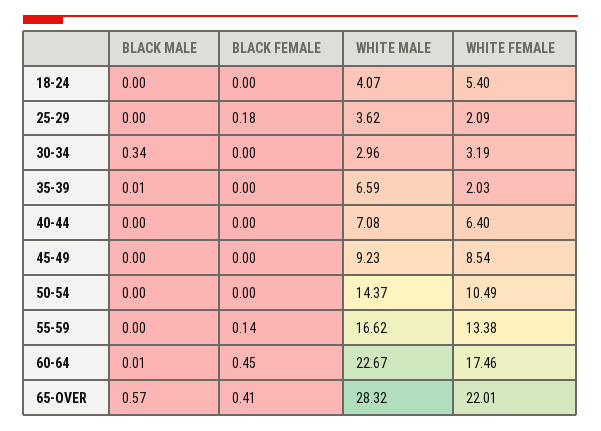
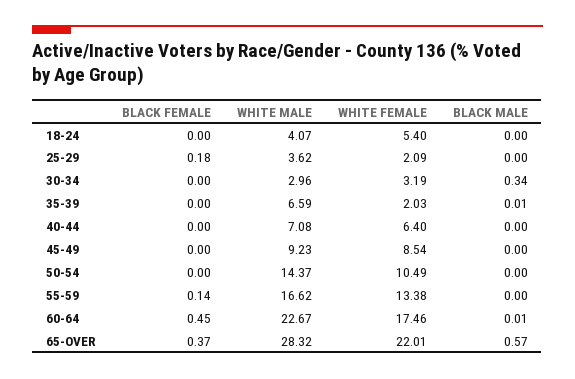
  {
    "BLACK MALE": {
      "18-24": 0,
      "25-29": 0,
      "30-34": 0.34,
      "35-39": 0.01,
      "40-44": 0,
      "45-49": 0,
      "50-54": 0,
      "55-59": 0,
      "60-64": 0.01,
      "65-OVER": 0.57
    },
    "BLACK FEMALE": {
      "18-24": 0,
      "25-29": 0.18,
      "30-34": 0,
      "35-39": 0,
      "40-44": 0,
      "45-49": 0,
      "50-54": 0,
      "55-59": 0.14,
      "60-64": 0.45,
-     "65-OVER": 0.41
+     "65-OVER": 0.37
    },
    "WHITE MALE": {
      "18-24": 4.07,
      "25-29": 3.62,
      "30-34": 2.96,
      "35-39": 6.59,
      "40-44": 7.08,
      "45-49": 9.23,
      "50-54": 14.37,
      "55-59": 16.62,
      "60-64": 22.67,
      "65-OVER": 28.32
    },
    "WHITE FEMALE": {
      "18-24": 5.4,
      "25-29": 2.09,
      "30-34": 3.19,
      "35-39": 2.03,
      "40-44": 6.4,
      "45-49": 8.54,
      "50-54": 10.49,
      "55-59": 13.38,
      "60-64": 17.46,
      "65-OVER": 22.01
    }
  }

